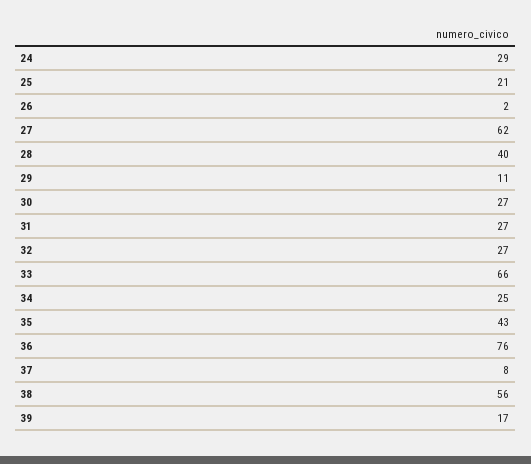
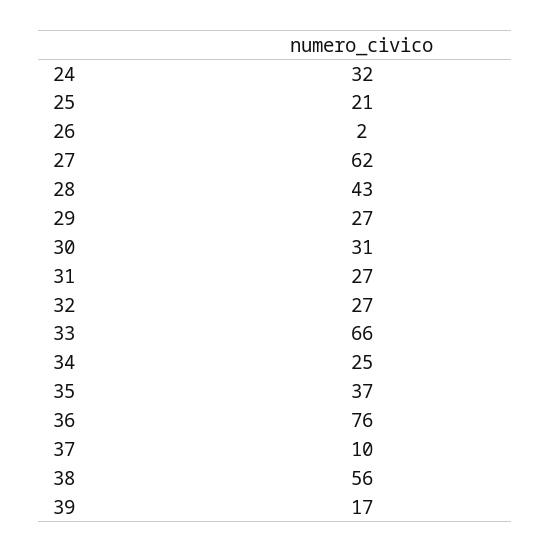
  {
-   "24": 29,
+   "24": 32,
    "25": 21,
    "26": 2,
    "27": 62,
-   "28": 40,
+   "28": 43,
-   "29": 11,
+   "29": 27,
-   "30": 27,
+   "30": 31,
    "31": 27,
    "32": 27,
    "33": 66,
    "34": 25,
-   "35": 43,
+   "35": 37,
    "36": 76,
-   "37": 8,
+   "37": 10,
    "38": 56,
    "39": 17
  }

